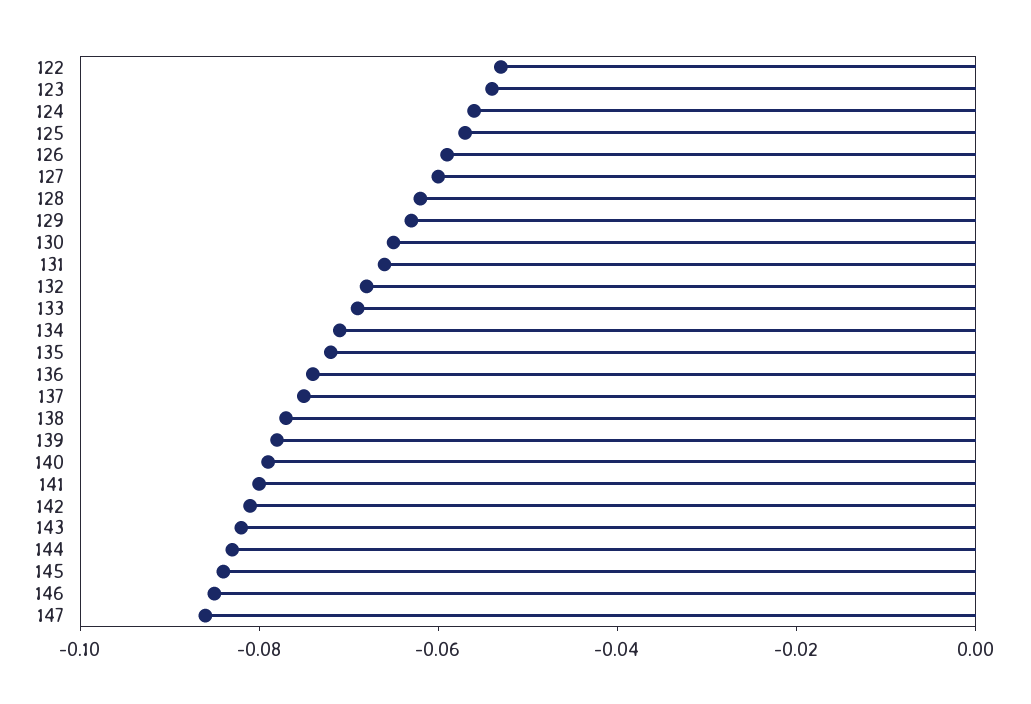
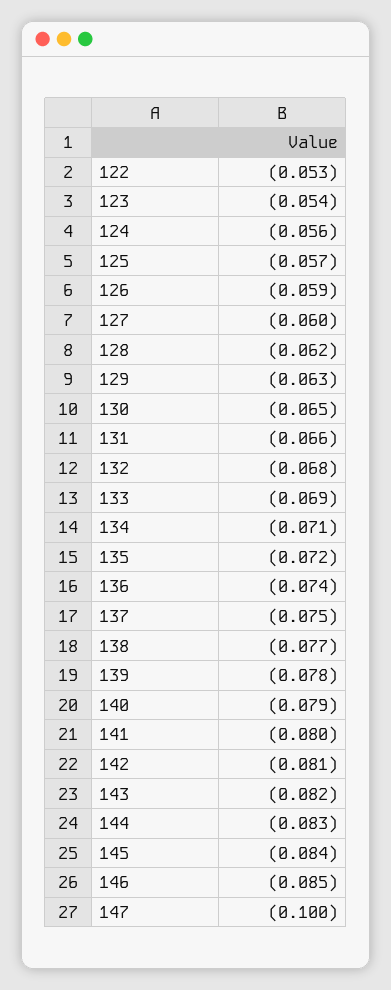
  {
    "122": -0.053,
    "123": -0.054,
    "124": -0.056,
    "125": -0.057,
    "126": -0.059,
    "127": -0.06,
    "128": -0.062,
    "129": -0.063,
    "130": -0.065,
    "131": -0.066,
    "132": -0.068,
    "133": -0.069,
    "134": -0.071,
    "135": -0.072,
    "136": -0.074,
    "137": -0.075,
    "138": -0.077,
    "139": -0.078,
    "140": -0.079,
    "141": -0.08,
    "142": -0.081,
    "143": -0.082,
    "144": -0.083,
    "145": -0.084,
    "146": -0.085,
-   "147": -0.085
+   "147": -0.1
  }

